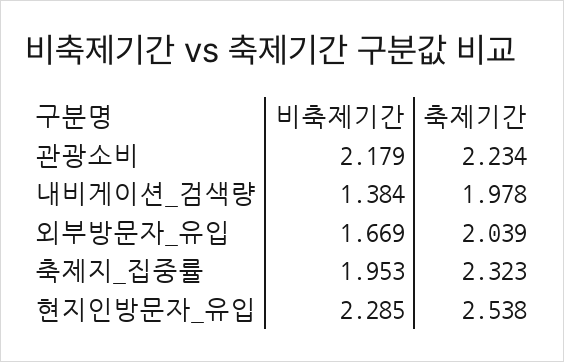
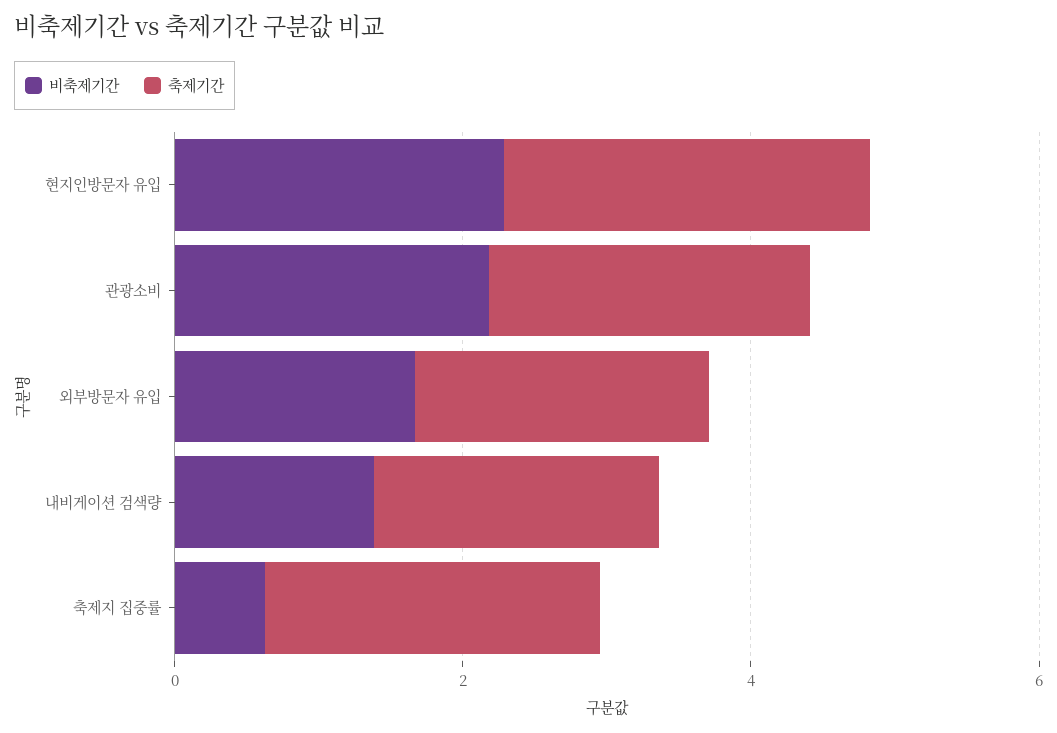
  {
    "비축제기간": {
      "관광소비": 2.179,
      "내비게이션_검색량": 1.384,
      "외부방문자_유입": 1.669,
-     "축제지_집중률": 1.953,
+     "축제지_집중률": 0.5,
      "현지인방문자_유입": 2.285
    },
    "축제기간": {
      "관광소비": 2.234,
      "내비게이션_검색량": 1.978,
      "외부방문자_유입": 2.039,
      "축제지_집중률": 2.323,
      "현지인방문자_유입": 2.538
    }
  }

